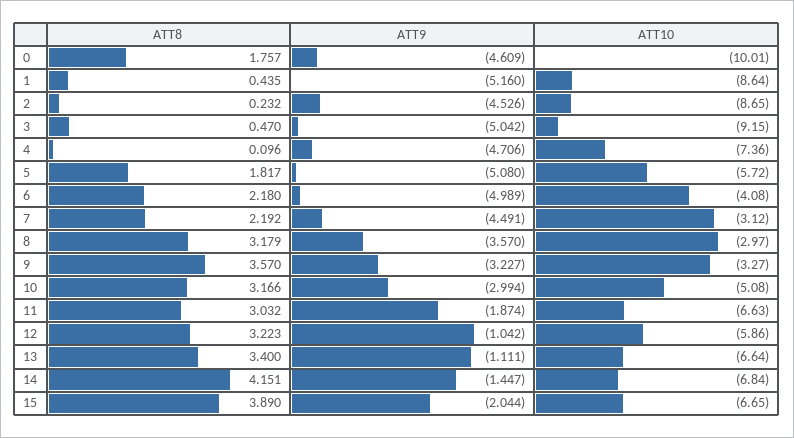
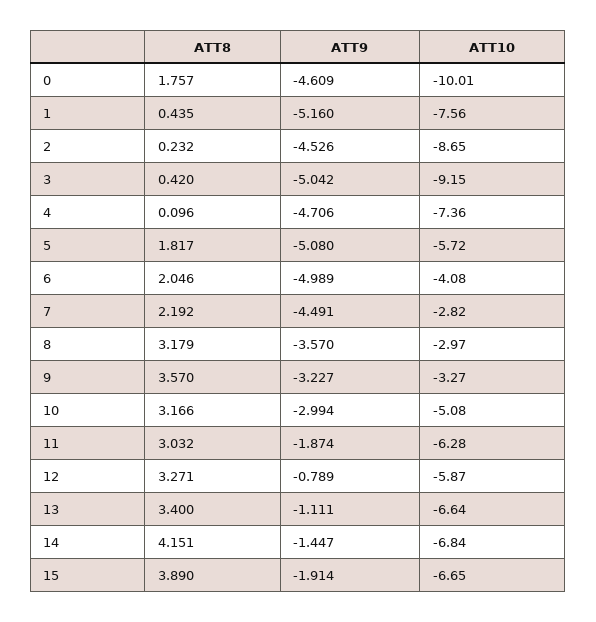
  {
    "ATT8": {
      "0": 1.757,
      "1": 0.435,
      "2": 0.232,
-     "3": 0.47,
+     "3": 0.42,
      "4": 0.096,
      "5": 1.817,
-     "6": 2.18,
+     "6": 2.046,
      "7": 2.192,
      "8": 3.179,
      "9": 3.57,
      "10": 3.166,
      "11": 3.032,
-     "12": 3.223,
+     "12": 3.271,
      "13": 3.4,
      "14": 4.151,
      "15": 3.89
    },
    "ATT9": {
      "0": -4.609,
      "1": -5.16,
      "2": -4.526,
      "3": -5.042,
      "4": -4.706,
      "5": -5.08,
      "6": -4.989,
      "7": -4.491,
      "8": -3.57,
      "9": -3.227,
      "10": -2.994,
      "11": -1.874,
-     "12": -1.042,
+     "12": -0.789,
      "13": -1.111,
      "14": -1.447,
-     "15": -2.044
+     "15": -1.914
    },
    "ATT10": {
      "0": -10.01,
-     "1": -8.64,
+     "1": -7.56,
      "2": -8.65,
      "3": -9.15,
      "4": -7.36,
      "5": -5.72,
      "6": -4.08,
-     "7": -3.12,
+     "7": -2.82,
      "8": -2.97,
      "9": -3.27,
      "10": -5.08,
-     "11": -6.63,
+     "11": -6.28,
-     "12": -5.86,
+     "12": -5.87,
      "13": -6.64,
      "14": -6.84,
      "15": -6.65
    }
  }

